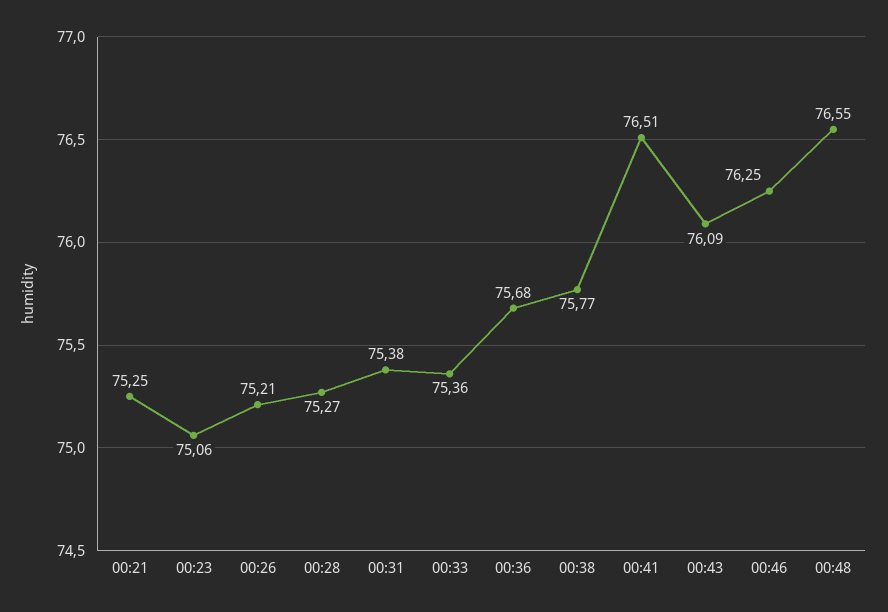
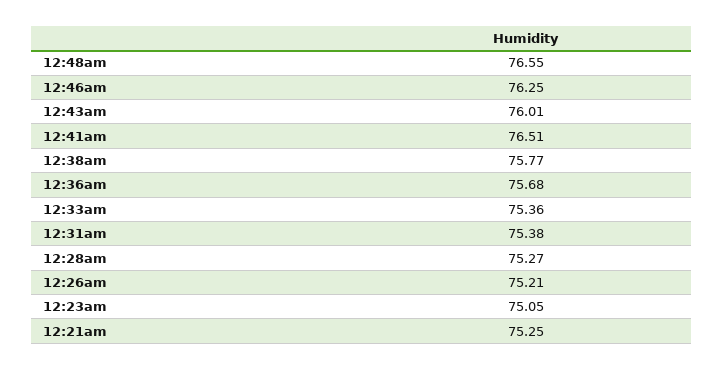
  {
    "00:21": 75.25,
-   "00:23": 75.06,
+   "00:23": 75.05,
    "00:26": 75.21,
    "00:28": 75.27,
    "00:31": 75.38,
    "00:33": 75.36,
    "00:36": 75.68,
    "00:38": 75.77,
    "00:41": 76.51,
-   "00:43": 76.09,
+   "00:43": 76.01,
    "00:46": 76.25,
    "00:48": 76.55
  }

